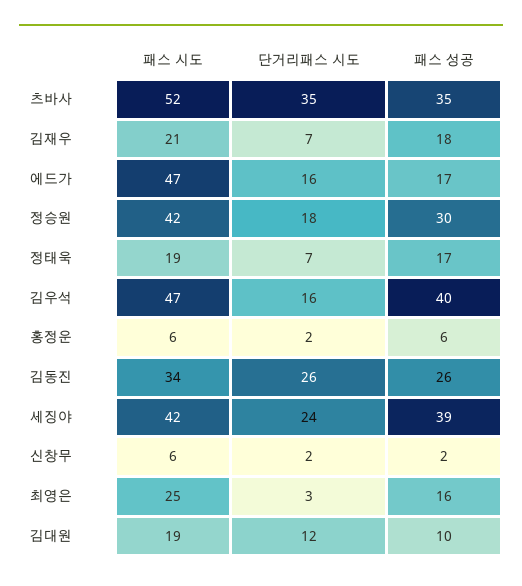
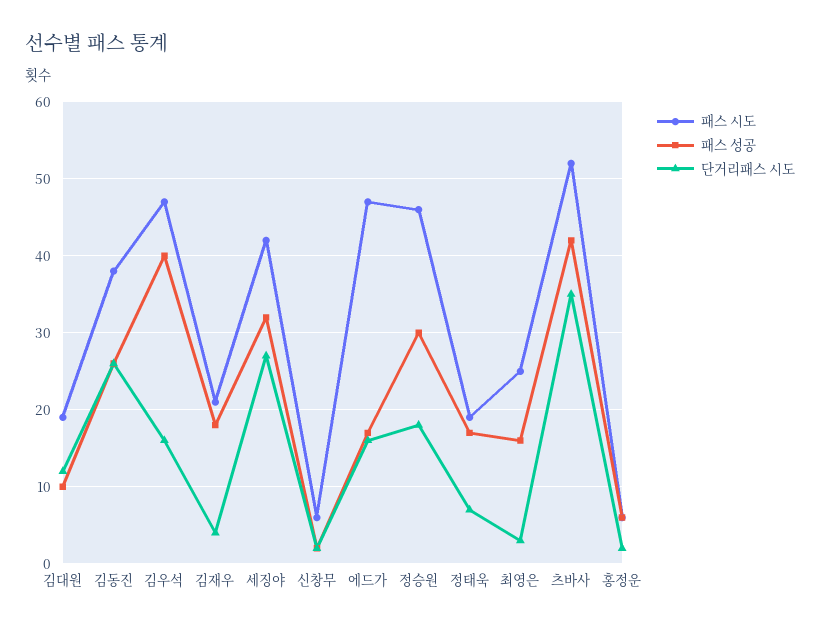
  {
    "패스 시도": {
      "츠바사": 52,
      "김재우": 21,
      "에드가": 47,
-     "정승원": 42,
+     "정승원": 46,
      "정태욱": 19,
      "김우석": 47,
      "홍정운": 6,
-     "김동진": 34,
+     "김동진": 38,
      "세징야": 42,
      "신창무": 6,
      "최영은": 25,
      "김대원": 19
    },
    "단거리패스 시도": {
      "츠바사": 35,
-     "김재우": 7,
+     "김재우": 4,
      "에드가": 16,
      "정승원": 18,
      "정태욱": 7,
      "김우석": 16,
      "홍정운": 2,
      "김동진": 26,
-     "세징야": 24,
+     "세징야": 27,
      "신창무": 2,
      "최영은": 3,
      "김대원": 12
    },
    "패스 성공": {
-     "츠바사": 35,
+     "츠바사": 42,
      "김재우": 18,
      "에드가": 17,
      "정승원": 30,
      "정태욱": 17,
      "김우석": 40,
      "홍정운": 6,
      "김동진": 26,
-     "세징야": 39,
+     "세징야": 32,
      "신창무": 2,
      "최영은": 16,
      "김대원": 10
    }
  }

